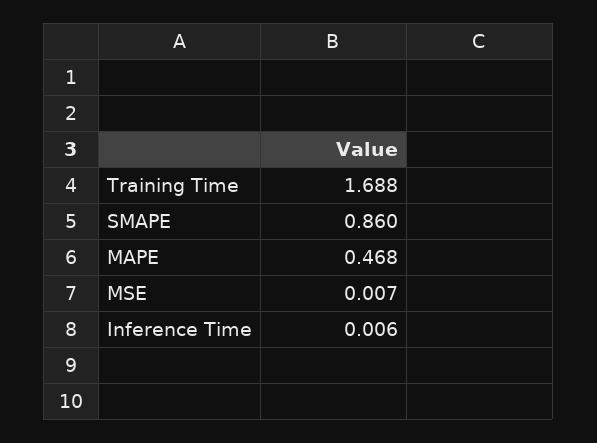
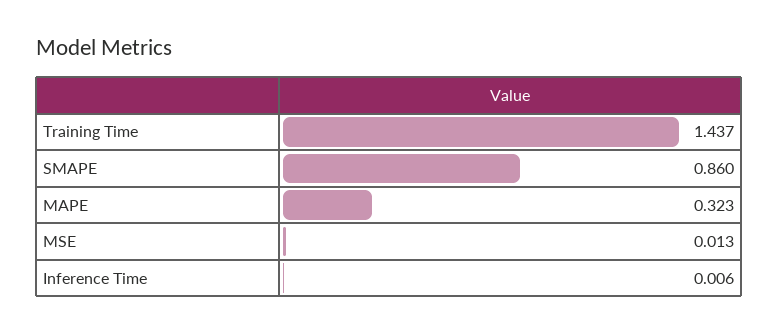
  {
-   "Training Time": 1.688,
+   "Training Time": 1.437,
    "SMAPE": 0.86,
-   "MAPE": 0.468,
+   "MAPE": 0.323,
-   "MSE": 0.007,
+   "MSE": 0.013,
    "Inference Time": 0.006
  }

